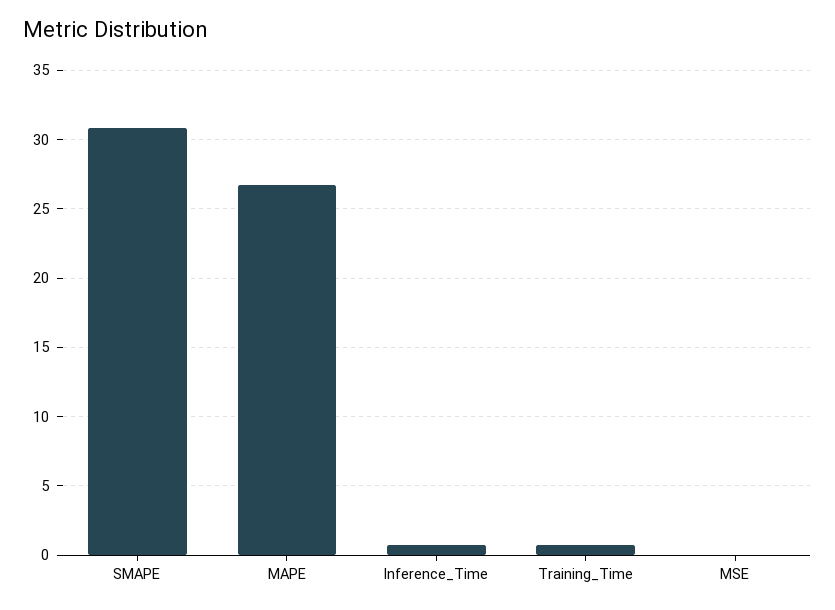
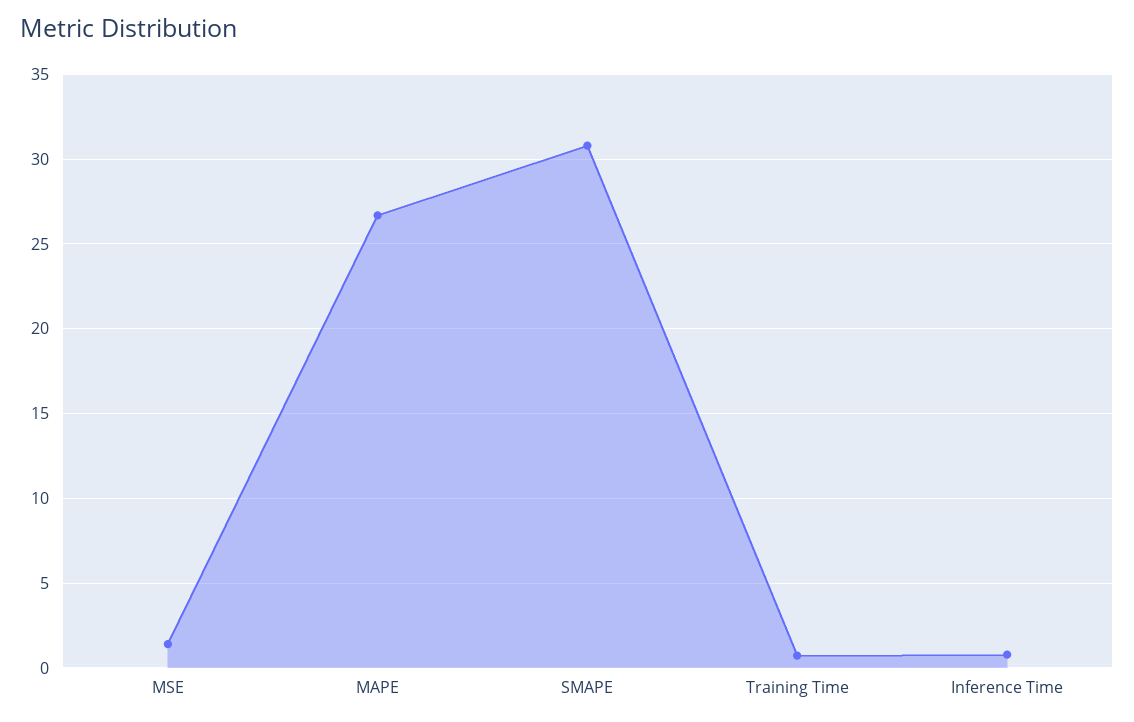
  {
    "SMAPE": 31,
    "MAPE": 26.5,
    "Inference_Time": 1,
    "Training_Time": 0.5,
-   "MSE": 0
+   "MSE": 1.5
  }

